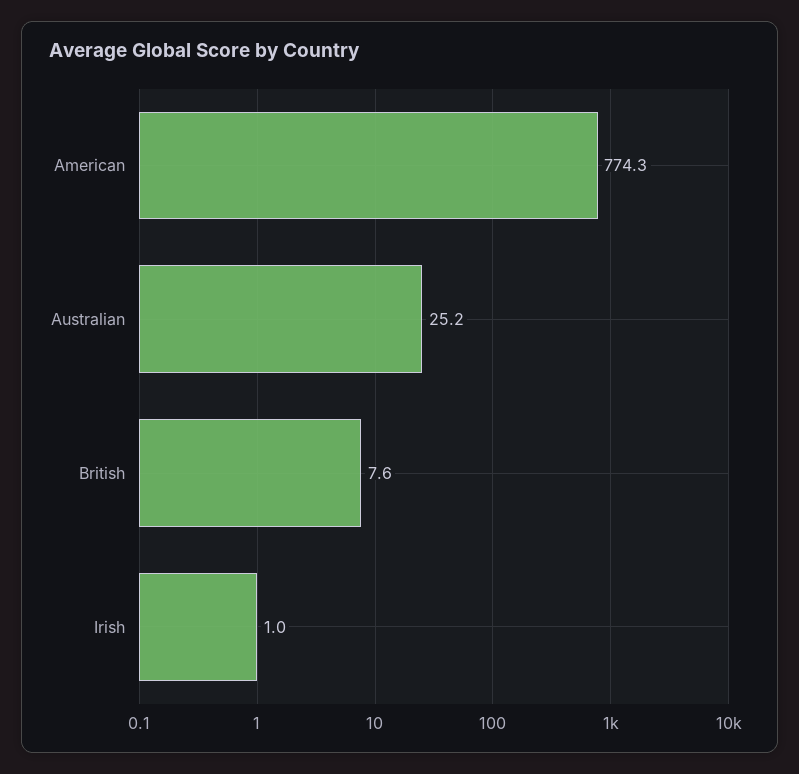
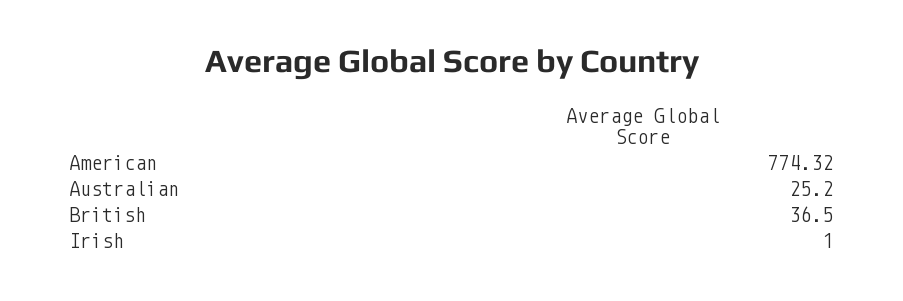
  {
    "American": 774.32,
    "Australian": 25.2,
-   "British": 7.6,
+   "British": 36.5,
    "Irish": 1
  }

